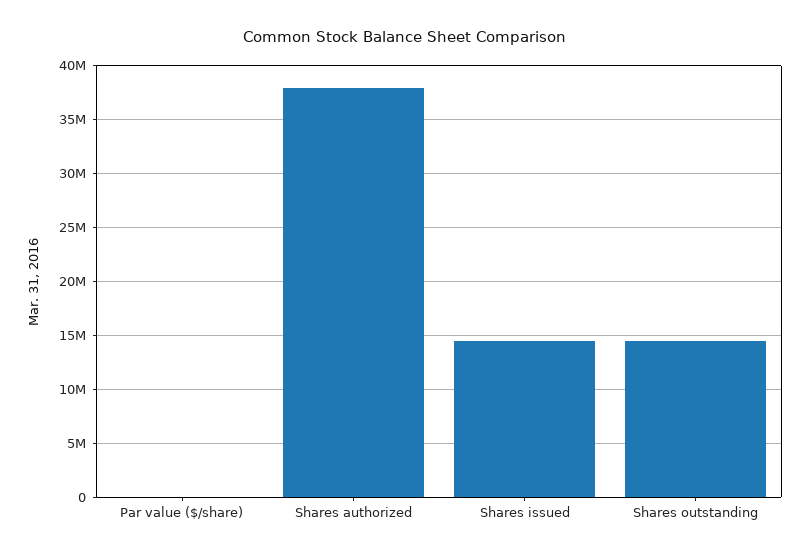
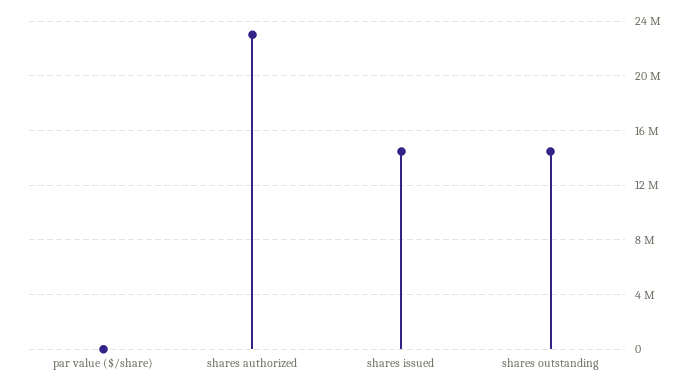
  {
    "Par value ($/share)": 0,
-   "Shares authorized": 38000000,
+   "Shares authorized": 23000000,
    "Shares issued": 14500000,
    "Shares outstanding": 14500000
  }

